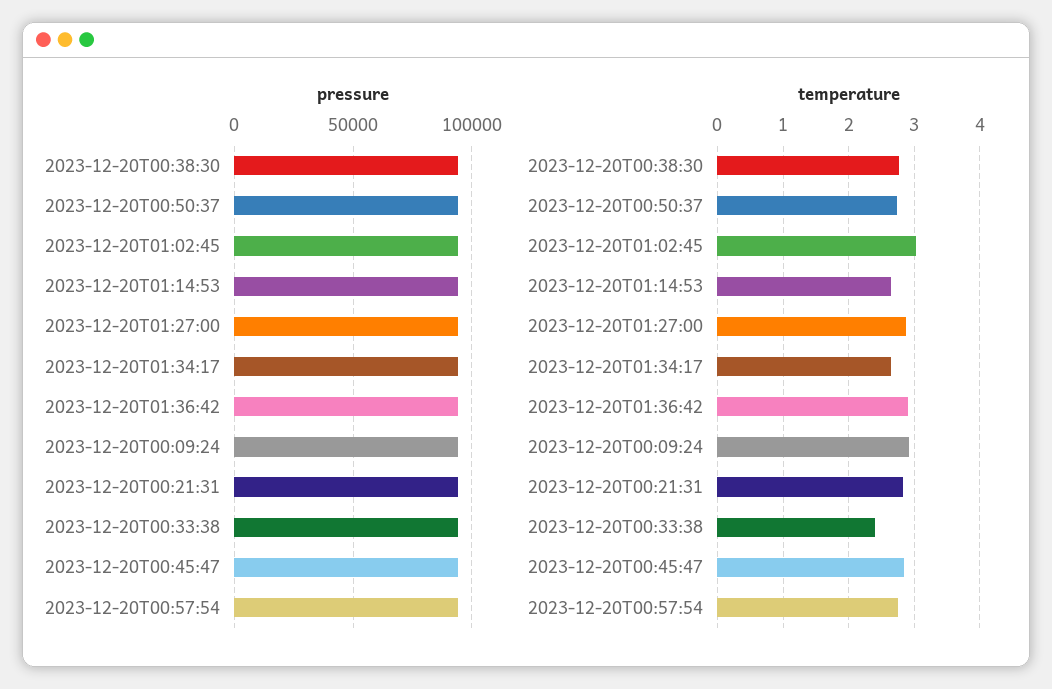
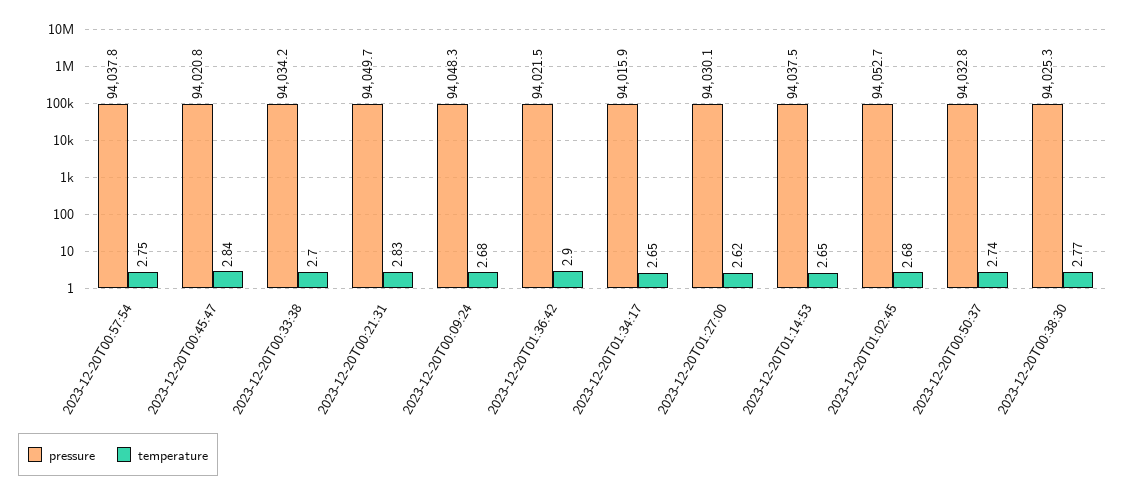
  {
    "pressure": {
      "2023-12-20T00:38:30": 94025.3,
      "2023-12-20T00:50:37": 94032.8,
      "2023-12-20T01:02:45": 94052.7,
      "2023-12-20T01:14:53": 94037.5,
      "2023-12-20T01:27:00": 94030.1,
      "2023-12-20T01:34:17": 94015.9,
      "2023-12-20T01:36:42": 94021.5,
      "2023-12-20T00:09:24": 94048.3,
      "2023-12-20T00:21:31": 94049.7,
      "2023-12-20T00:33:38": 94034.2,
      "2023-12-20T00:45:47": 94020.8,
      "2023-12-20T00:57:54": 94037.8
    },
    "temperature": {
      "2023-12-20T00:38:30": 2.77,
      "2023-12-20T00:50:37": 2.74,
-     "2023-12-20T01:02:45": 3,
+     "2023-12-20T01:02:45": 2.68,
      "2023-12-20T01:14:53": 2.65,
-     "2023-12-20T01:27:00": 2.9,
+     "2023-12-20T01:27:00": 2.62,
      "2023-12-20T01:34:17": 2.65,
      "2023-12-20T01:36:42": 2.9,
-     "2023-12-20T00:09:24": 2.9,
+     "2023-12-20T00:09:24": 2.68,
      "2023-12-20T00:21:31": 2.83,
-     "2023-12-20T00:33:38": 2.4,
+     "2023-12-20T00:33:38": 2.7,
      "2023-12-20T00:45:47": 2.84,
      "2023-12-20T00:57:54": 2.75
    }
  }

